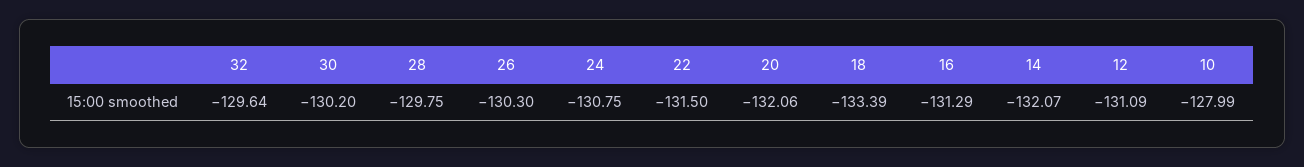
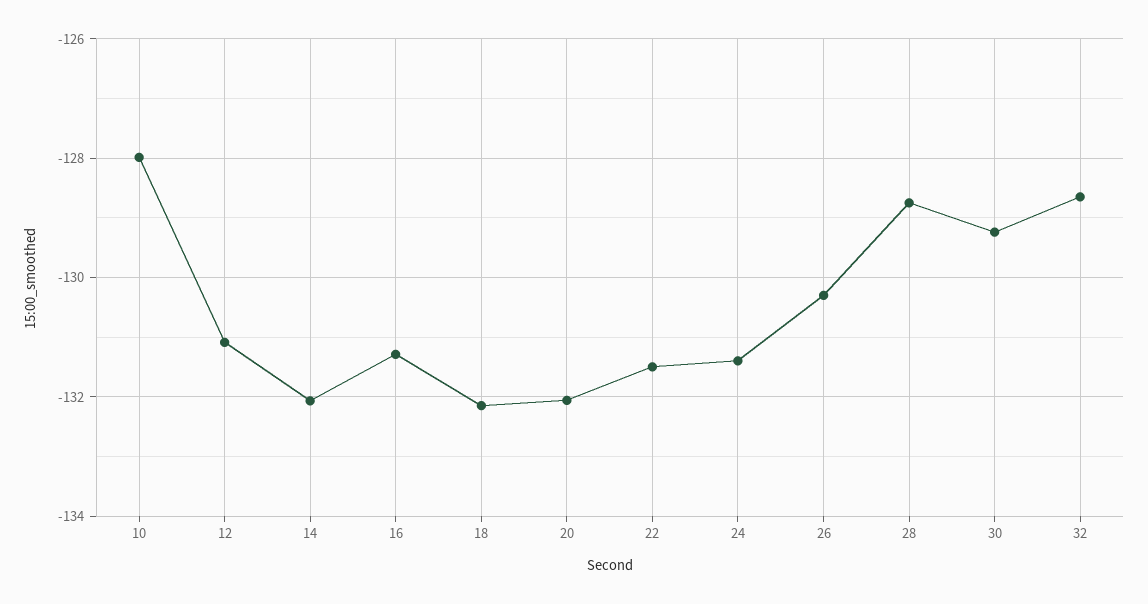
  {
-   "32": -129.64,
+   "32": -128.6,
-   "30": -130.2,
+   "30": -129.2,
-   "28": -129.75,
+   "28": -128.8,
    "26": -130.3,
-   "24": -130.75,
+   "24": -131.4,
    "22": -131.5,
    "20": -132.06,
-   "18": -133.39,
+   "18": -132.2,
    "16": -131.29,
    "14": -132.07,
    "12": -131.09,
    "10": -127.99
  }

